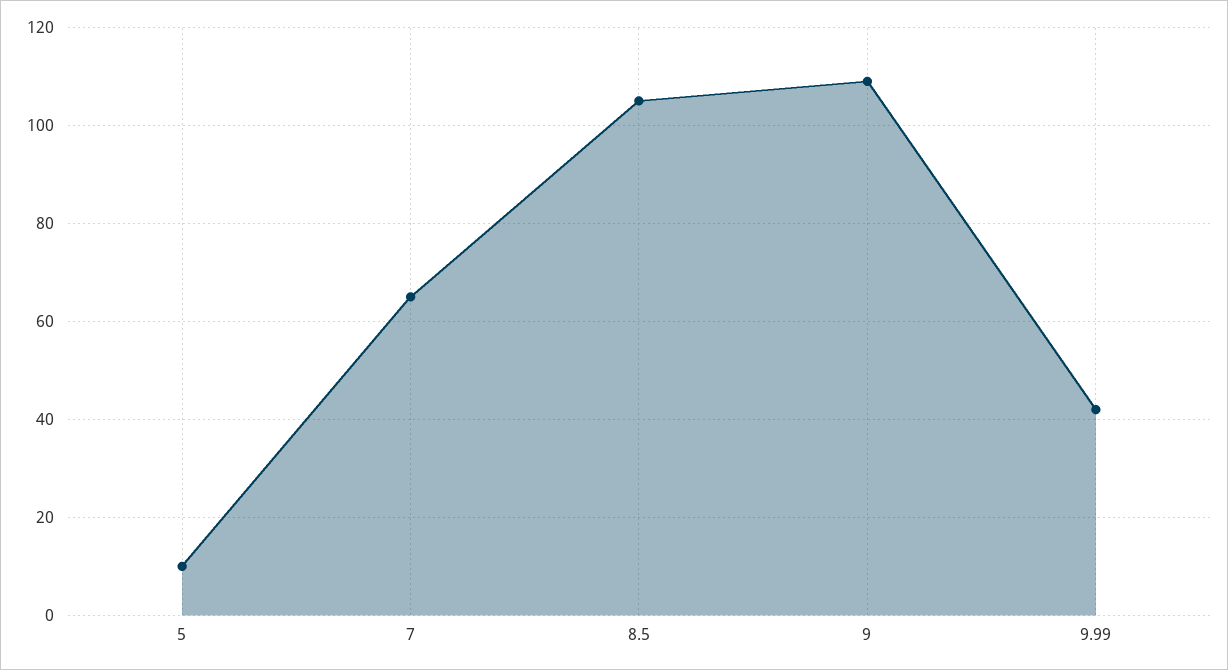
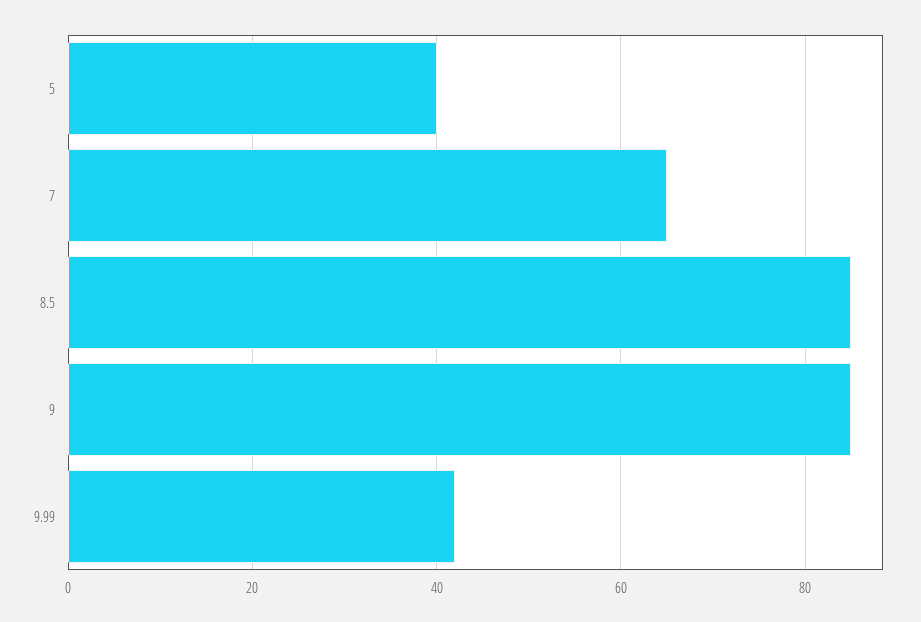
  {
-   "5": 10,
+   "5": 40,
    "7": 65,
-   "8.5": 105,
+   "8.5": 85,
-   "9": 110,
+   "9": 85,
    "9.99": 40
  }

